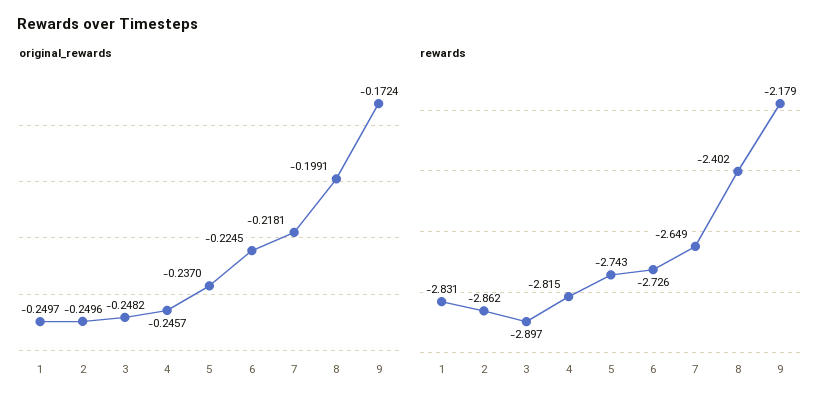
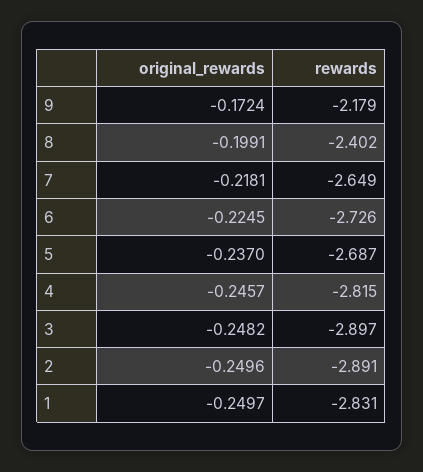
  {
    "original_rewards": {
      "1": -0.2497,
      "2": -0.2496,
      "3": -0.2482,
      "4": -0.2457,
      "5": -0.237,
      "6": -0.2245,
      "7": -0.2181,
      "8": -0.1991,
      "9": -0.1724
    },
    "rewards": {
      "1": -2.831,
-     "2": -2.862,
+     "2": -2.891,
      "3": -2.897,
      "4": -2.815,
-     "5": -2.743,
+     "5": -2.687,
      "6": -2.726,
      "7": -2.649,
      "8": -2.402,
      "9": -2.179
    }
  }

